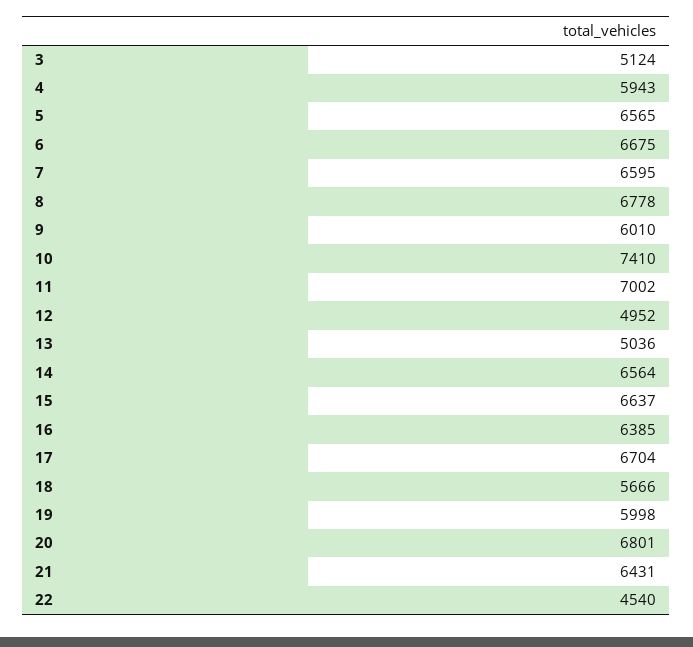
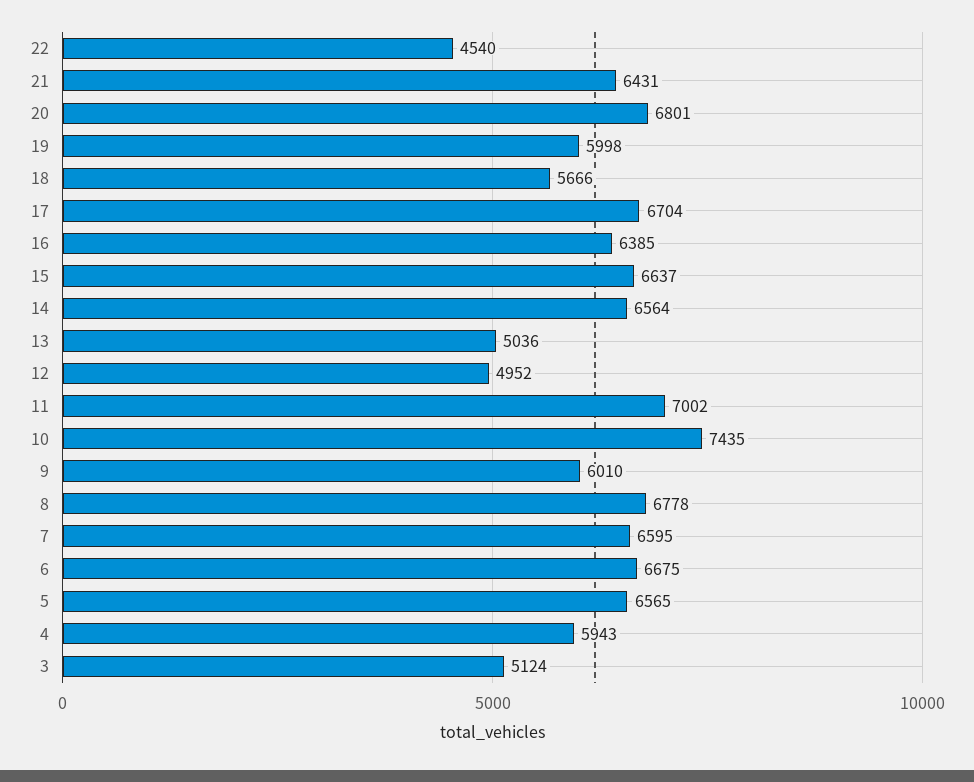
  {
    "3": 5124,
    "4": 5943,
    "5": 6565,
    "6": 6675,
    "7": 6595,
    "8": 6778,
    "9": 6010,
-   "10": 7410,
+   "10": 7435,
    "11": 7002,
    "12": 4952,
    "13": 5036,
    "14": 6564,
    "15": 6637,
    "16": 6385,
    "17": 6704,
    "18": 5666,
    "19": 5998,
    "20": 6801,
    "21": 6431,
    "22": 4540
  }

